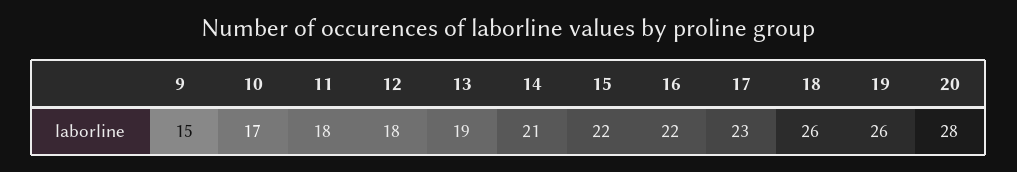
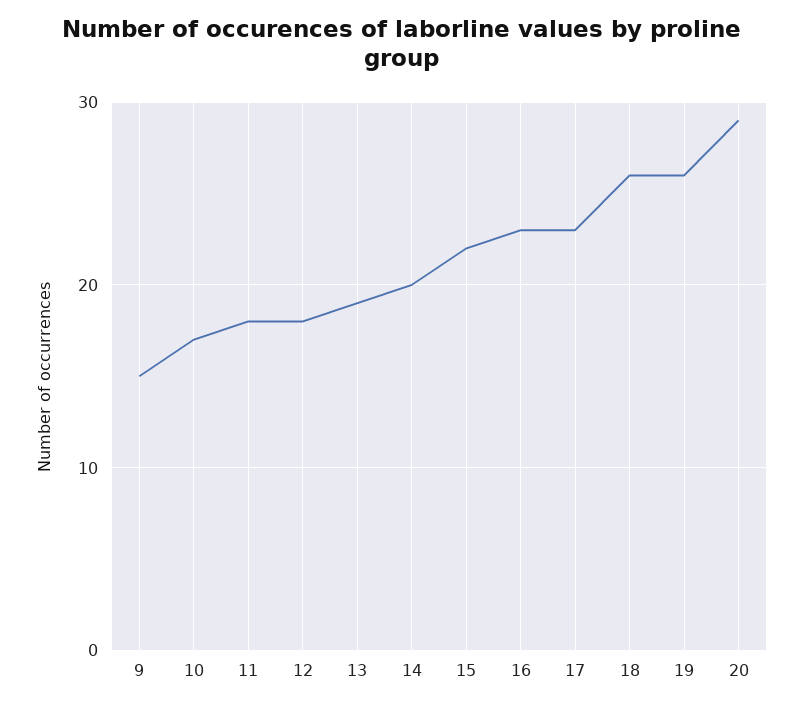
  {
    "9": 15,
    "10": 17,
    "11": 18,
    "12": 18,
    "13": 19,
-   "14": 21,
+   "14": 20,
    "15": 22,
-   "16": 22,
+   "16": 23,
    "17": 23,
    "18": 26,
    "19": 26,
-   "20": 28
+   "20": 29
  }

